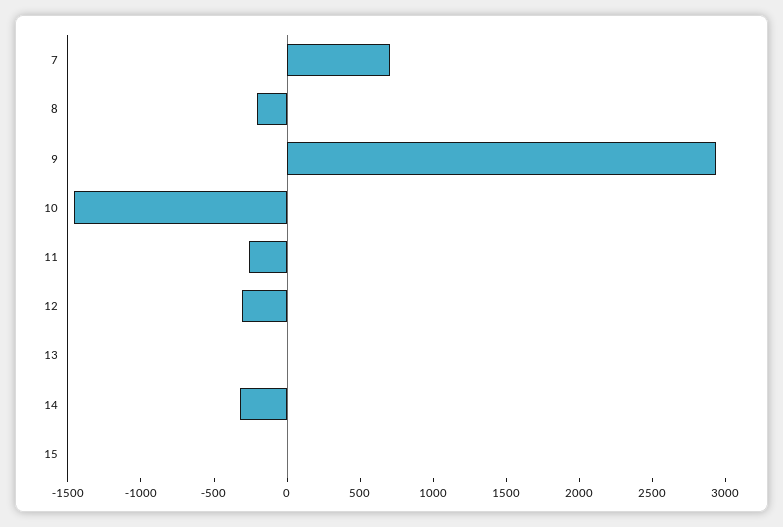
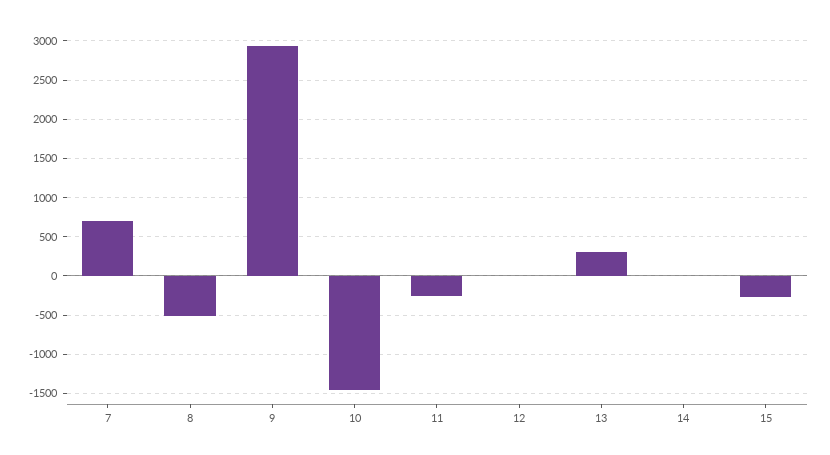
  {
    "7": 700,
-   "8": -200,
+   "8": -500,
    "9": 2900,
    "10": -1500,
    "11": -300,
-   "12": -300,
+   "12": 0,
-   "13": 0,
+   "13": 300,
-   "14": -300,
+   "14": 0,
-   "15": 0
+   "15": -300
  }

